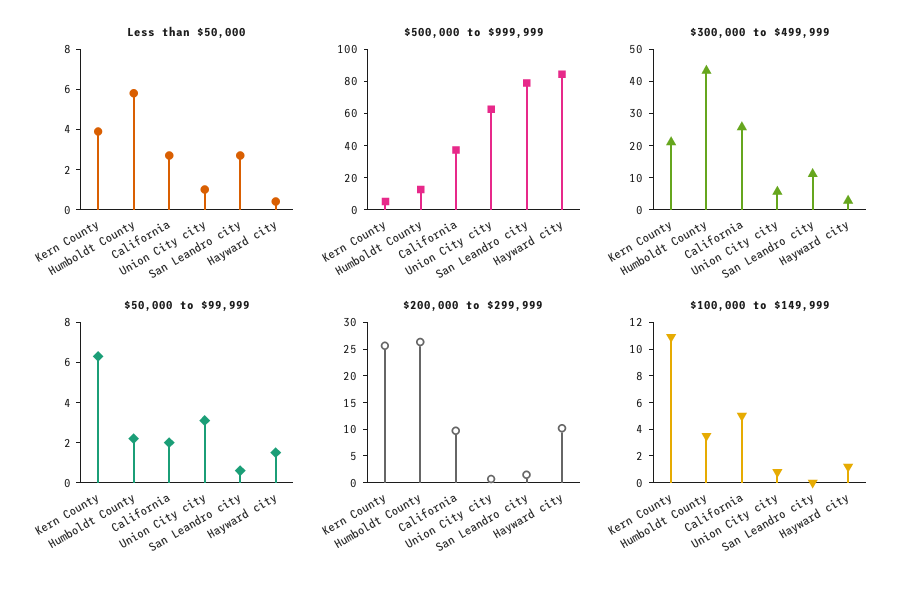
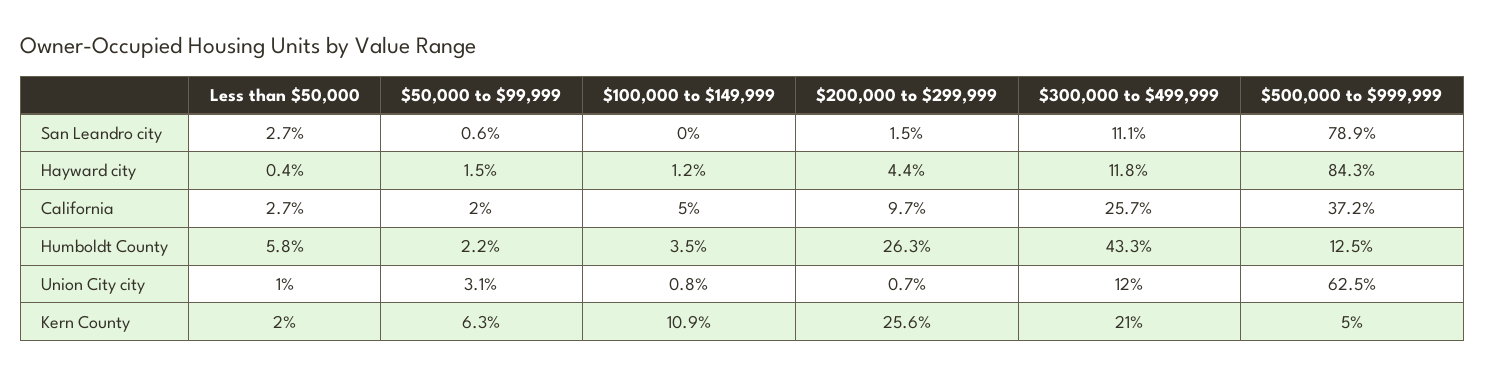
  {
    "Less than $50,000": {
-     "Kern County": 4,
+     "Kern County": 2,
      "Humboldt County": 5.8,
      "California": 2.7,
      "Union City city": 1,
      "San Leandro city": 2.7,
      "Hayward city": 0.4
    },
    "$500,000 to $999,999": {
      "Kern County": 5,
      "Humboldt County": 12.5,
      "California": 37.2,
      "Union City city": 62.5,
      "San Leandro city": 78.9,
      "Hayward city": 84.3
    },
    "$300,000 to $499,999": {
      "Kern County": 21,
      "Humboldt County": 43.3,
      "California": 25.7,
-     "Union City city": 5,
+     "Union City city": 12,
      "San Leandro city": 11.1,
-     "Hayward city": 2.5
+     "Hayward city": 11.8
    },
    "$50,000 to $99,999": {
      "Kern County": 6.3,
      "Humboldt County": 2.2,
      "California": 2,
      "Union City city": 3.1,
      "San Leandro city": 0.6,
      "Hayward city": 1.5
    },
    "$200,000 to $299,999": {
      "Kern County": 25.6,
      "Humboldt County": 26.3,
      "California": 9.7,
      "Union City city": 0.7,
      "San Leandro city": 1.5,
-     "Hayward city": 10
+     "Hayward city": 4.4
    },
    "$100,000 to $149,999": {
      "Kern County": 10.9,
      "Humboldt County": 3.5,
      "California": 5,
      "Union City city": 0.8,
      "San Leandro city": 0,
      "Hayward city": 1.2
    }
  }

